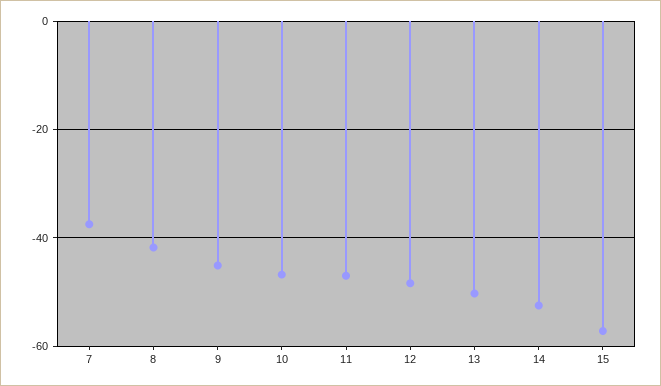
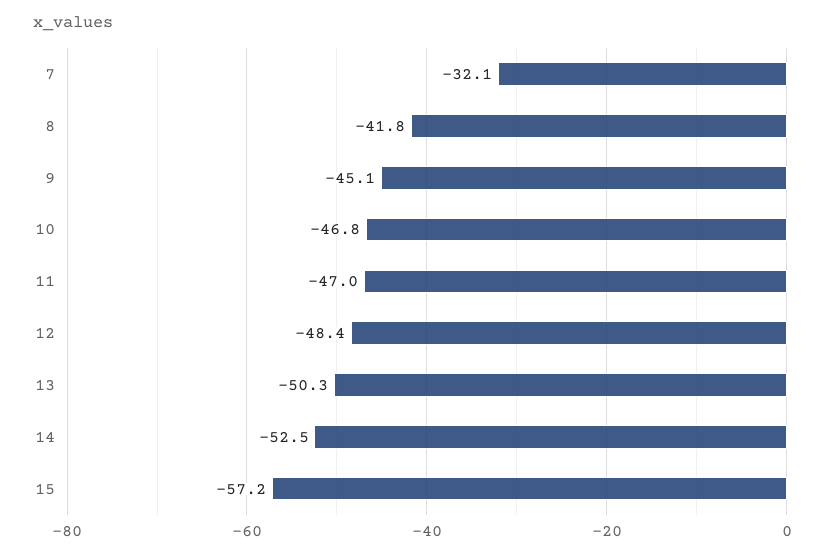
  {
-   "7": -38,
+   "7": -32.1,
    "8": -41.8,
    "9": -45.1,
    "10": -46.8,
    "11": -47,
    "12": -48.4,
    "13": -50.3,
    "14": -52.5,
    "15": -57.2
  }

